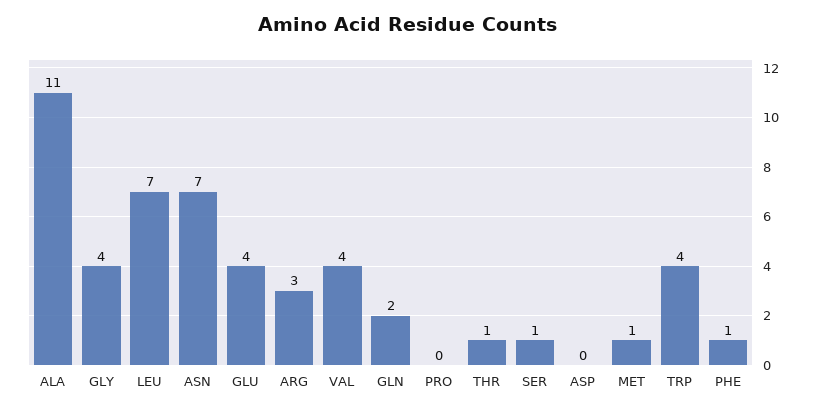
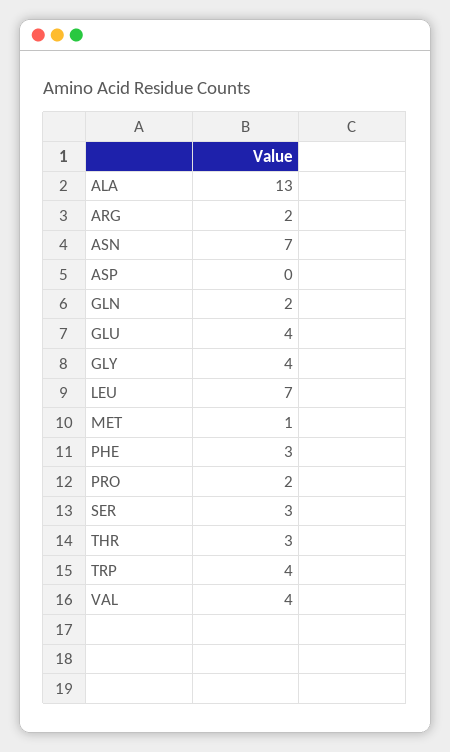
  {
-   "ALA": 11,
+   "ALA": 13,
    "GLY": 4,
    "LEU": 7,
    "ASN": 7,
    "GLU": 4,
-   "ARG": 3,
+   "ARG": 2,
    "VAL": 4,
    "GLN": 2,
-   "PRO": 0,
+   "PRO": 2,
-   "THR": 1,
+   "THR": 3,
-   "SER": 1,
+   "SER": 3,
    "ASP": 0,
    "MET": 1,
    "TRP": 4,
-   "PHE": 1
+   "PHE": 3
  }

